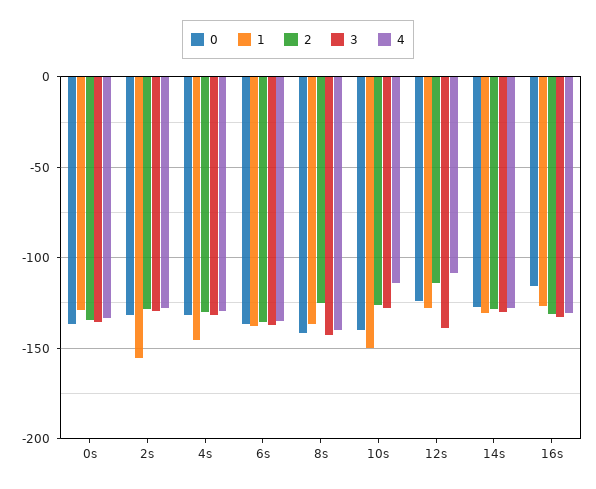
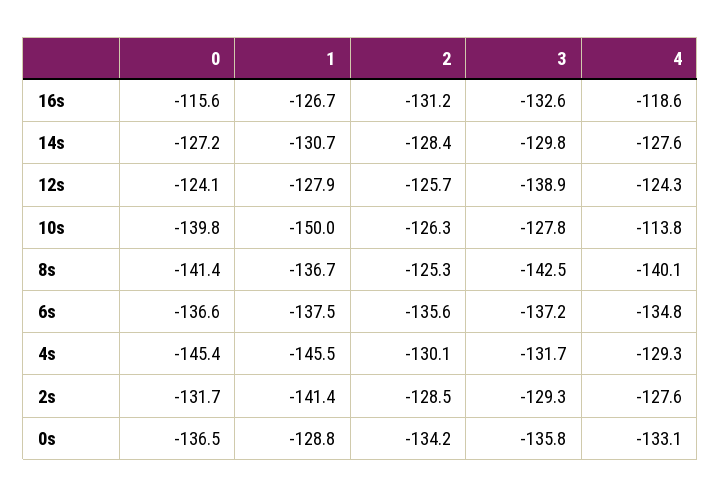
  {
    "0": {
      "0s": -136.5,
      "2s": -131.7,
-     "4s": -130,
+     "4s": -145.4,
      "6s": -136.6,
      "8s": -141.4,
      "10s": -139.8,
      "12s": -124.1,
      "14s": -127.2,
      "16s": -115.6
    },
    "1": {
      "0s": -128.8,
-     "2s": -155,
+     "2s": -141.4,
      "4s": -145.5,
      "6s": -137.5,
      "8s": -136.7,
      "10s": -150,
      "12s": -127.9,
      "14s": -130.7,
      "16s": -126.7
    },
    "2": {
      "0s": -134.2,
      "2s": -128.5,
      "4s": -130.1,
      "6s": -135.6,
      "8s": -125.3,
      "10s": -126.3,
-     "12s": -115,
+     "12s": -125.7,
      "14s": -128.4,
      "16s": -131.2
    },
    "3": {
      "0s": -135.8,
      "2s": -129.3,
      "4s": -131.7,
      "6s": -137.2,
      "8s": -142.5,
      "10s": -127.8,
      "12s": -138.9,
      "14s": -129.8,
      "16s": -132.6
    },
    "4": {
      "0s": -133.1,
      "2s": -127.6,
      "4s": -129.3,
      "6s": -134.8,
      "8s": -140.1,
      "10s": -113.8,
-     "12s": -110,
+     "12s": -124.3,
      "14s": -127.6,
-     "16s": -130
+     "16s": -118.6
    }
  }

